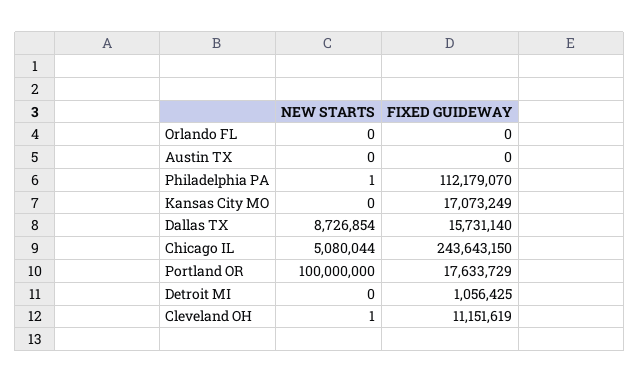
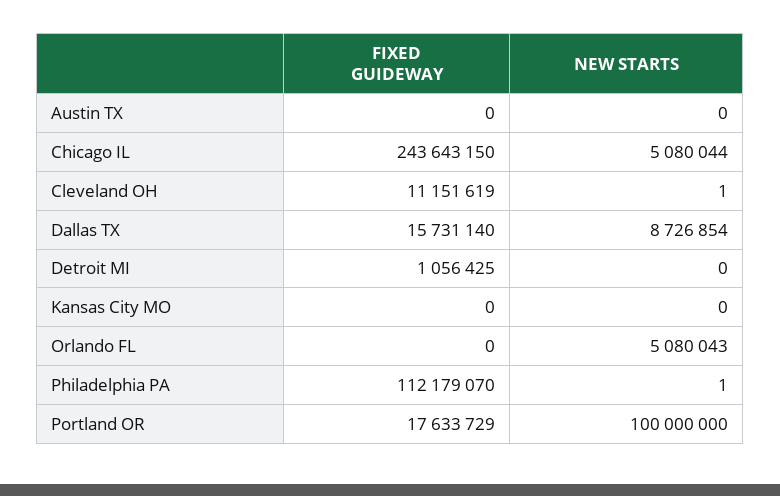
  {
    "NEW STARTS": {
-     "Orlando FL": 0,
+     "Orlando FL": 5080043,
      "Austin TX": 0,
      "Philadelphia PA": 1,
      "Kansas City MO": 0,
      "Dallas TX": 8726854,
      "Chicago IL": 5080044,
      "Portland OR": 100000000,
      "Detroit MI": 0,
      "Cleveland OH": 1
    },
    "FIXED GUIDEWAY": {
      "Orlando FL": 0,
      "Austin TX": 0,
      "Philadelphia PA": 112179070,
-     "Kansas City MO": 17073249,
+     "Kansas City MO": 0,
      "Dallas TX": 15731140,
      "Chicago IL": 243643150,
      "Portland OR": 17633729,
      "Detroit MI": 1056425,
      "Cleveland OH": 11151619
    }
  }

